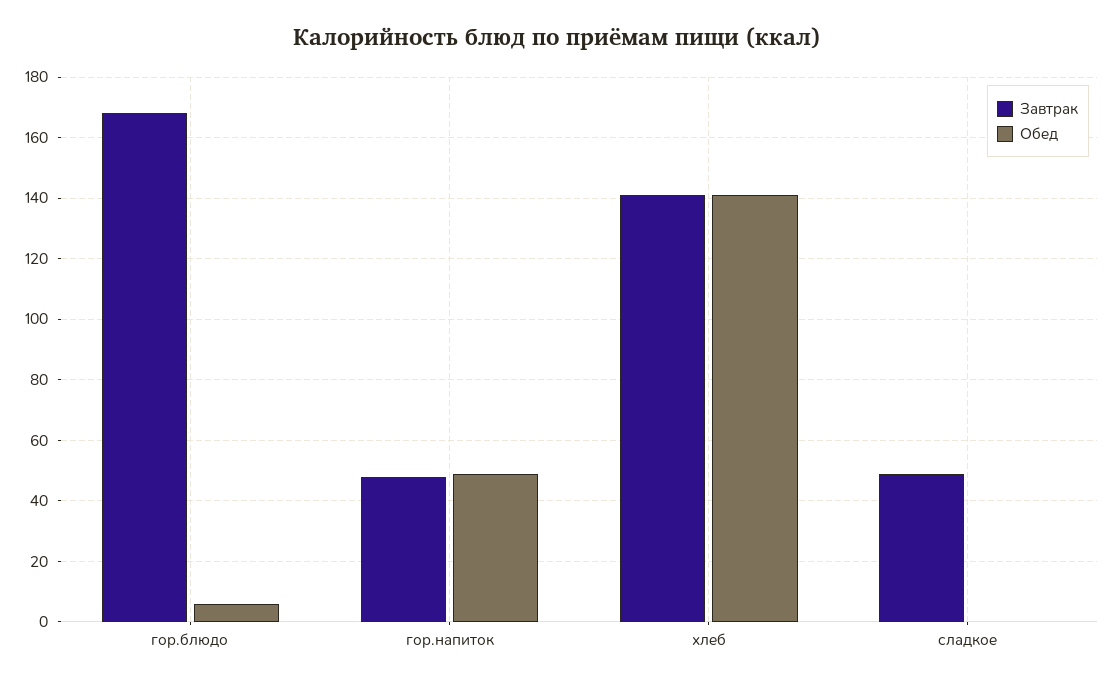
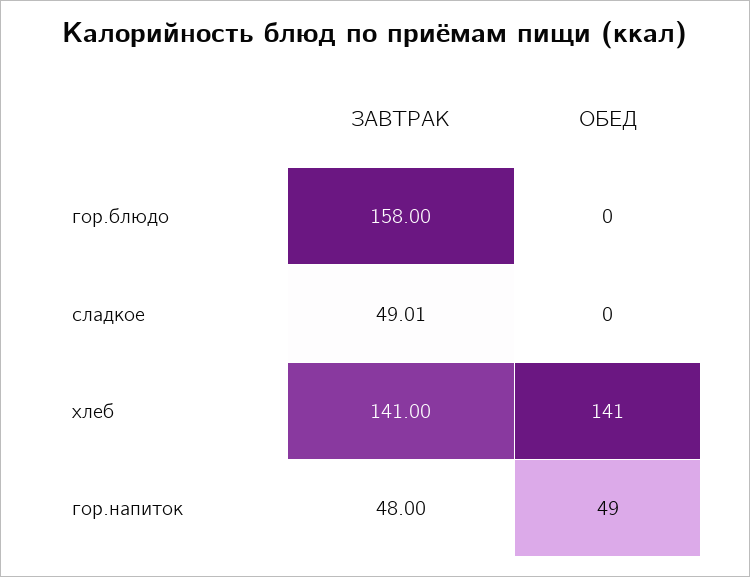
  {
    "Завтрак": {
-     "гор.блюдо": 168,
+     "гор.блюдо": 158,
      "гор.напиток": 48,
      "хлеб": 141,
      "сладкое": 49.01
    },
    "Обед": {
-     "гор.блюдо": 6,
+     "гор.блюдо": 0,
      "гор.напиток": 49,
      "хлеб": 141,
      "сладкое": 0
    }
  }

